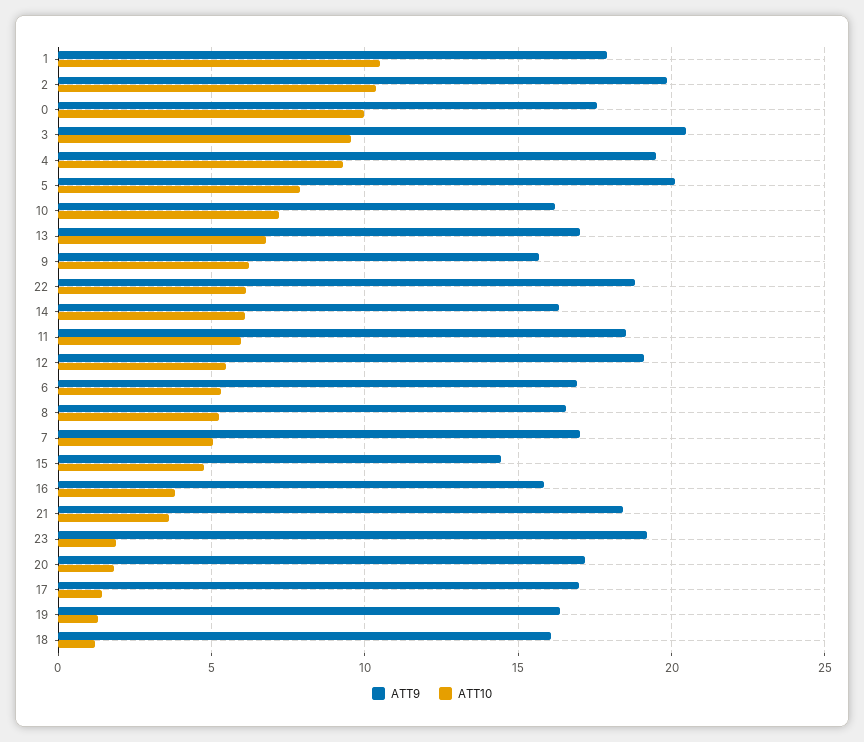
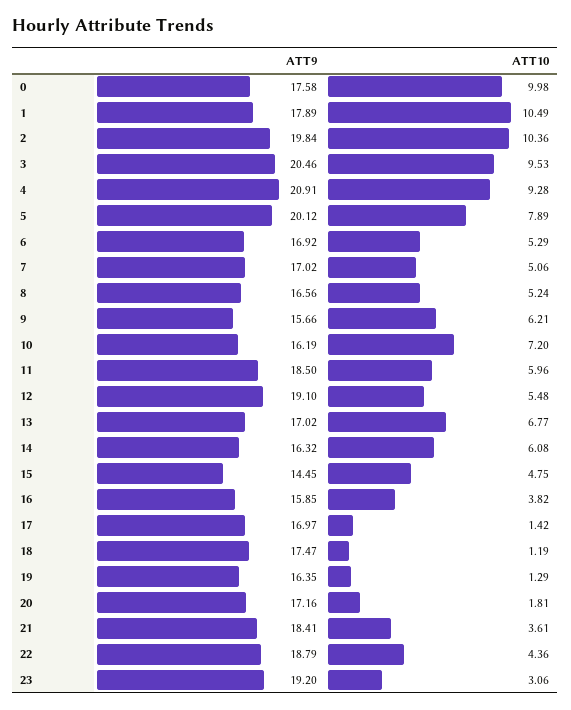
  {
    "ATT9": {
      "1": 17.89,
      "2": 19.84,
      "0": 17.58,
      "3": 20.46,
-     "4": 19.5,
+     "4": 20.91,
      "5": 20.12,
      "10": 16.19,
      "13": 17.02,
      "9": 15.66,
      "22": 18.79,
      "14": 16.32,
      "11": 18.5,
      "12": 19.1,
      "6": 16.92,
      "8": 16.56,
      "7": 17.02,
      "15": 14.45,
      "16": 15.85,
      "21": 18.41,
      "23": 19.2,
      "20": 17.16,
      "17": 16.97,
      "19": 16.35,
-     "18": 16
+     "18": 17.47
    },
    "ATT10": {
      "1": 10.49,
      "2": 10.36,
      "0": 9.98,
      "3": 9.53,
      "4": 9.28,
      "5": 7.89,
      "10": 7.2,
      "13": 6.77,
      "9": 6.21,
-     "22": 6,
+     "22": 4.36,
      "14": 6.08,
      "11": 5.96,
      "12": 5.48,
      "6": 5.29,
      "8": 5.24,
      "7": 5.06,
      "15": 4.75,
      "16": 3.82,
      "21": 3.61,
-     "23": 2,
+     "23": 3.06,
      "20": 1.81,
      "17": 1.42,
      "19": 1.29,
      "18": 1.19
    }
  }

